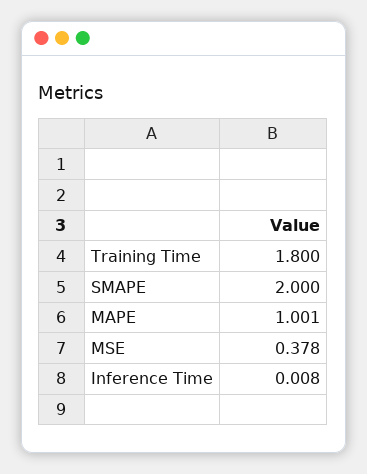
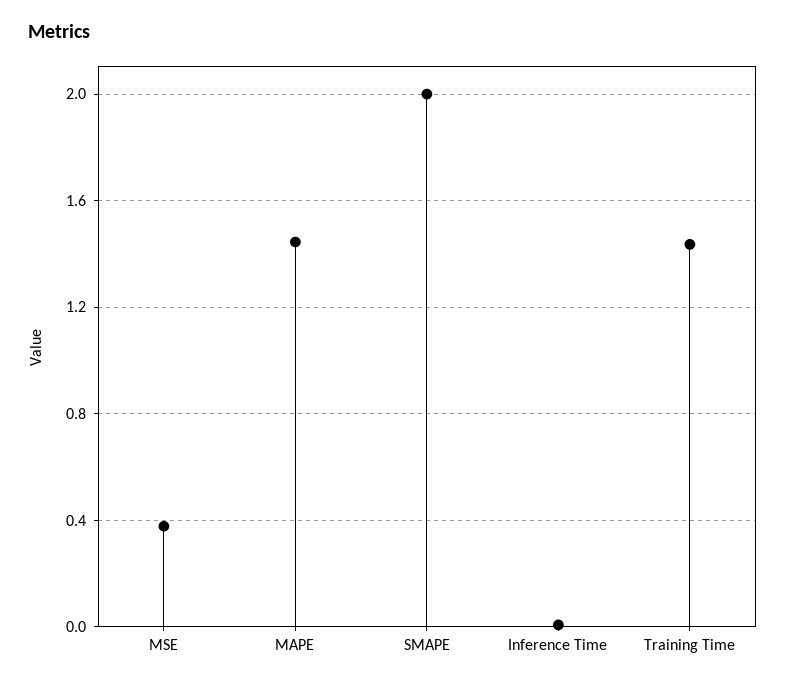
  {
-   "Training Time": 1.8,
+   "Training Time": 1.45,
    "SMAPE": 2,
-   "MAPE": 1.001,
+   "MAPE": 1.45,
    "MSE": 0.378,
    "Inference Time": 0.008
  }

